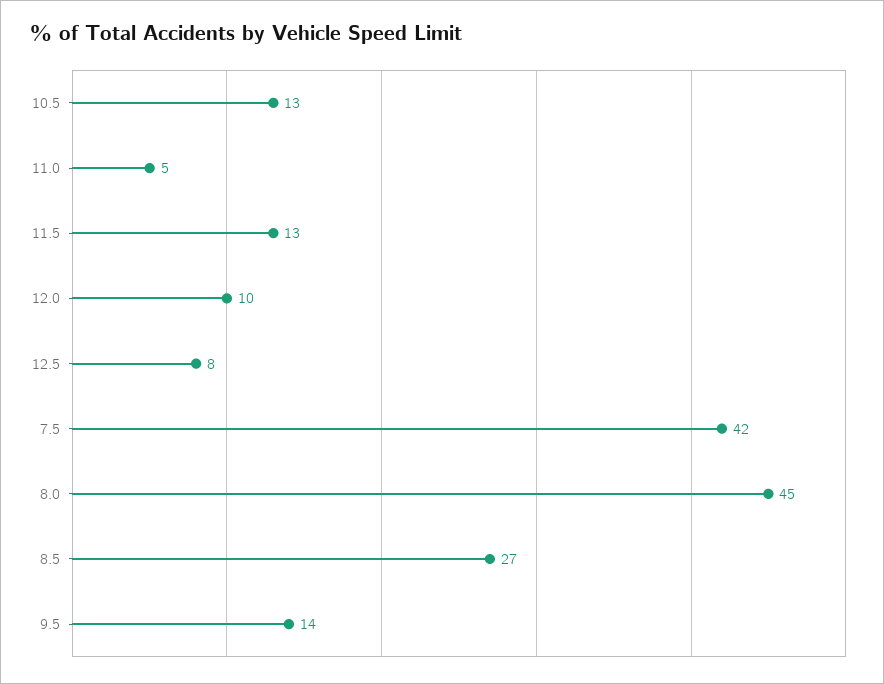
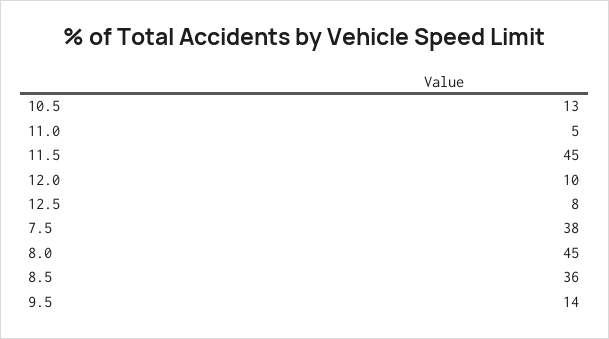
  {
    "10.5": 13,
    "11.0": 5,
-   "11.5": 13,
+   "11.5": 45,
    "12.0": 10,
    "12.5": 8,
-   "7.5": 42,
+   "7.5": 38,
    "8.0": 45,
-   "8.5": 27,
+   "8.5": 36,
    "9.5": 14
  }

